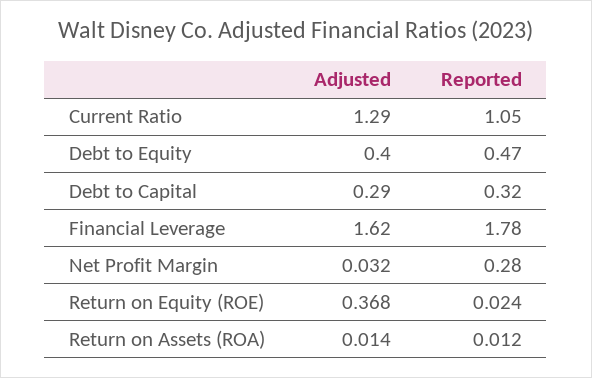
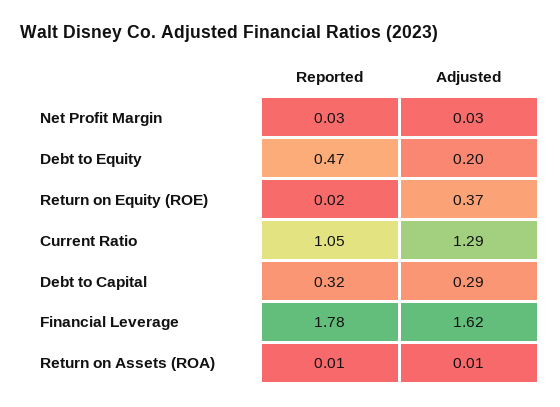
  {
    "Adjusted": {
      "Current Ratio": 1.29,
-     "Debt to Equity": 0.4,
+     "Debt to Equity": 0.2,
      "Debt to Capital": 0.29,
      "Financial Leverage": 1.62,
      "Net Profit Margin": 0.032,
      "Return on Equity (ROE)": 0.368,
      "Return on Assets (ROA)": 0.014
    },
    "Reported": {
      "Current Ratio": 1.05,
      "Debt to Equity": 0.47,
      "Debt to Capital": 0.32,
      "Financial Leverage": 1.78,
-     "Net Profit Margin": 0.28,
+     "Net Profit Margin": 0.03,
      "Return on Equity (ROE)": 0.024,
      "Return on Assets (ROA)": 0.012
    }
  }

